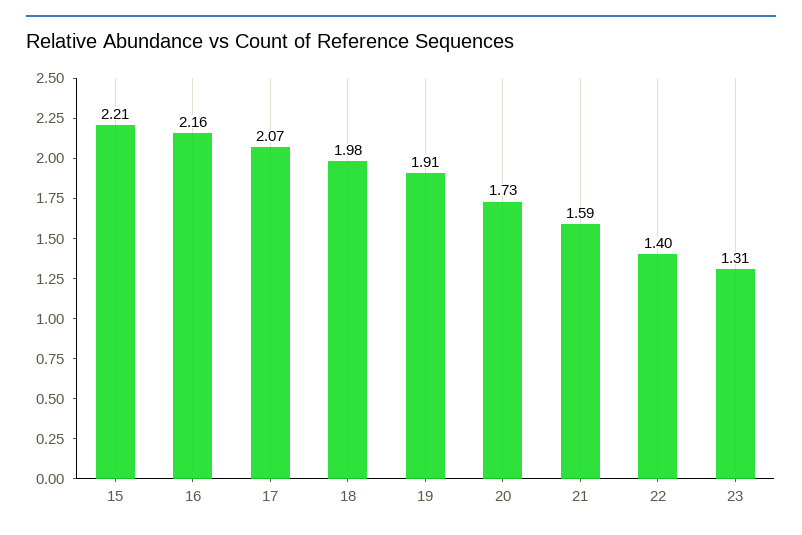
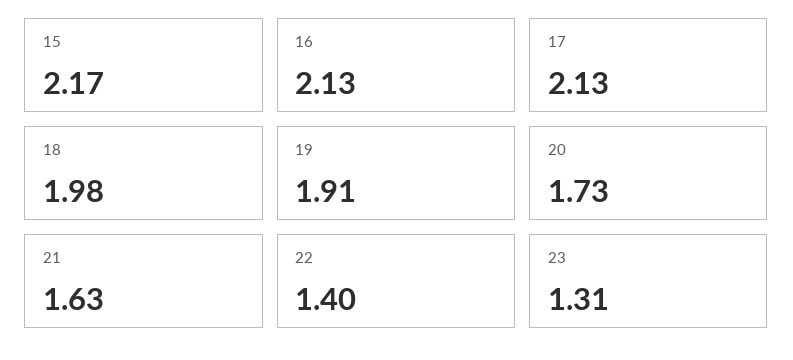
  {
-   "15": 2.21,
+   "15": 2.17,
-   "16": 2.16,
+   "16": 2.13,
-   "17": 2.07,
+   "17": 2.13,
    "18": 1.98,
    "19": 1.91,
    "20": 1.73,
-   "21": 1.59,
+   "21": 1.63,
    "22": 1.4,
    "23": 1.31
  }

